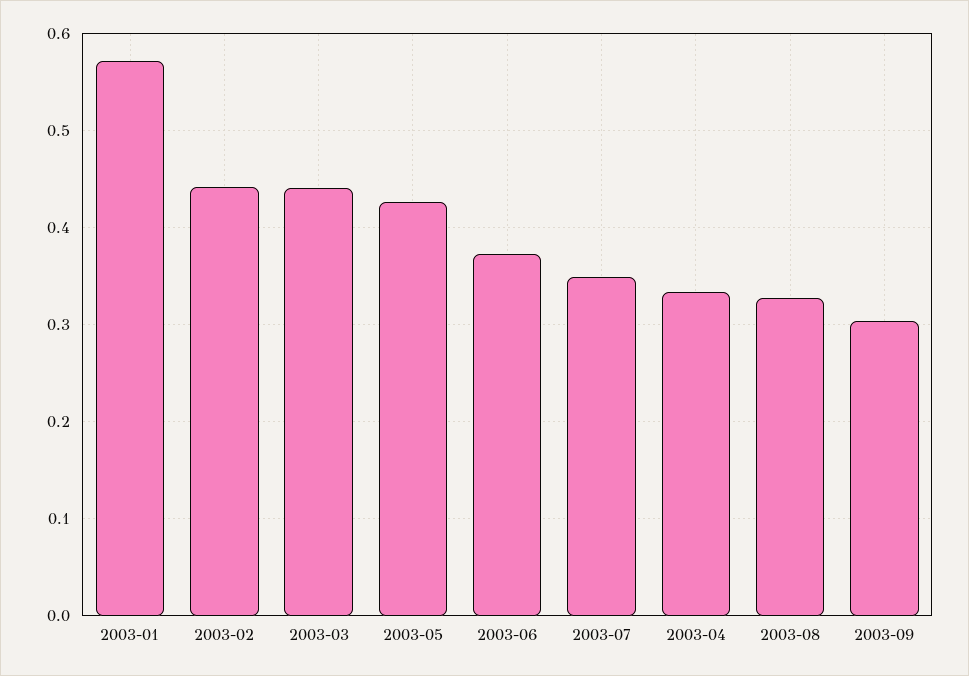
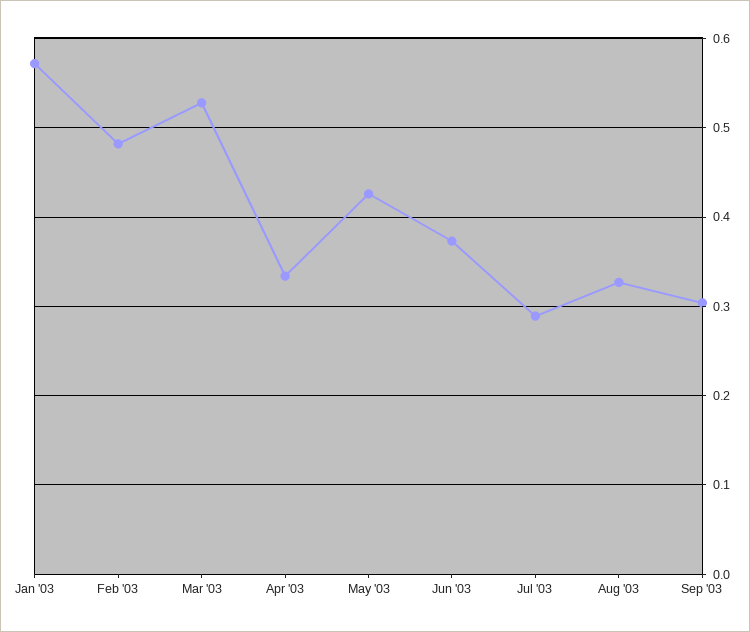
  {
    "2003-01": 0.57,
-   "2003-02": 0.44,
+   "2003-02": 0.48,
-   "2003-03": 0.44,
+   "2003-03": 0.53,
    "2003-05": 0.43,
    "2003-06": 0.37,
-   "2003-07": 0.35,
+   "2003-07": 0.29,
    "2003-04": 0.33,
    "2003-08": 0.33,
    "2003-09": 0.3
  }

